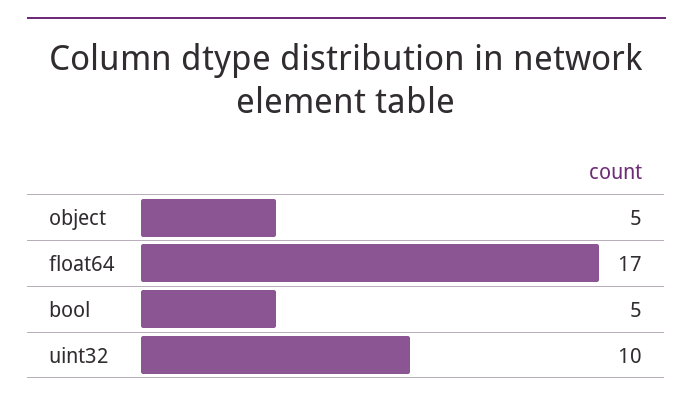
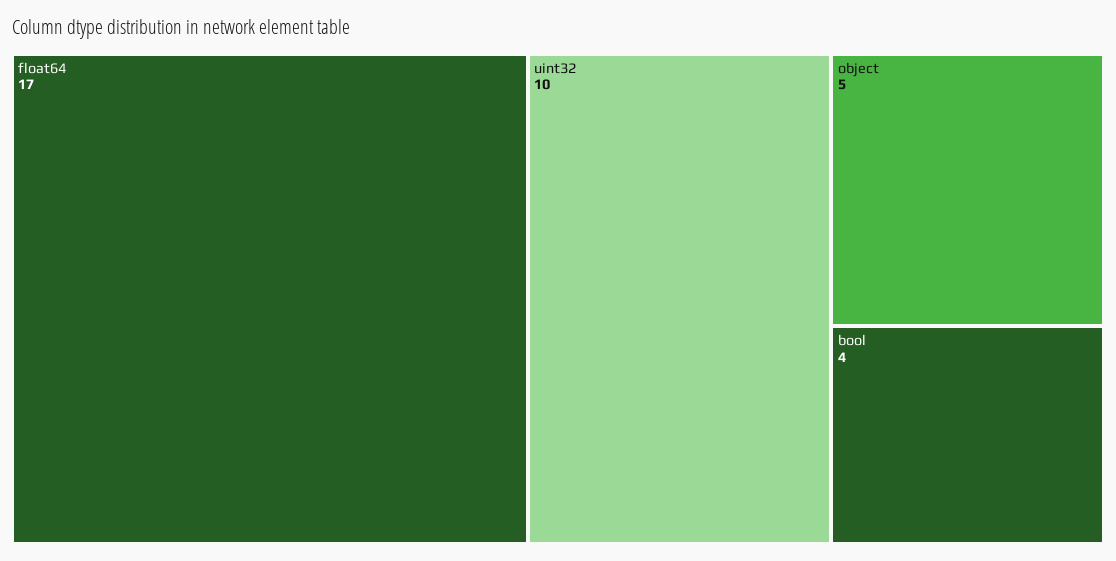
  {
    "object": 5,
    "float64": 17,
-   "bool": 5,
+   "bool": 4,
    "uint32": 10
  }

